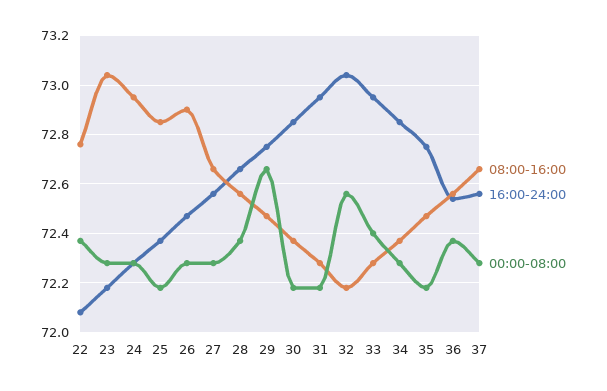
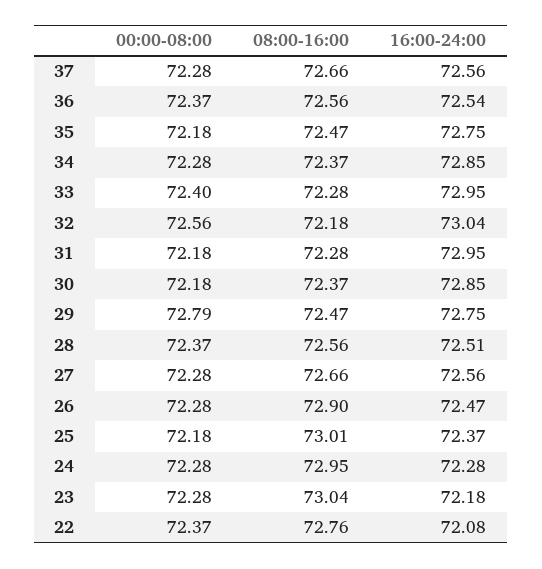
  {
    "08:00-16:00": {
      "22": 72.76,
      "23": 73.04,
      "24": 72.95,
-     "25": 72.85,
+     "25": 73.01,
      "26": 72.9,
      "27": 72.66,
      "28": 72.56,
      "29": 72.47,
      "30": 72.37,
      "31": 72.28,
      "32": 72.18,
      "33": 72.28,
      "34": 72.37,
      "35": 72.47,
      "36": 72.56,
      "37": 72.66
    },
    "16:00-24:00": {
      "22": 72.08,
      "23": 72.18,
      "24": 72.28,
      "25": 72.37,
      "26": 72.47,
      "27": 72.56,
-     "28": 72.65,
+     "28": 72.51,
      "29": 72.75,
      "30": 72.85,
      "31": 72.95,
      "32": 73.04,
      "33": 72.95,
      "34": 72.85,
      "35": 72.75,
      "36": 72.54,
      "37": 72.56
    },
    "00:00-08:00": {
      "22": 72.37,
      "23": 72.28,
      "24": 72.28,
      "25": 72.18,
      "26": 72.28,
      "27": 72.28,
      "28": 72.37,
-     "29": 72.65,
+     "29": 72.79,
      "30": 72.18,
      "31": 72.18,
      "32": 72.56,
      "33": 72.4,
      "34": 72.28,
      "35": 72.18,
      "36": 72.37,
      "37": 72.28
    }
  }

